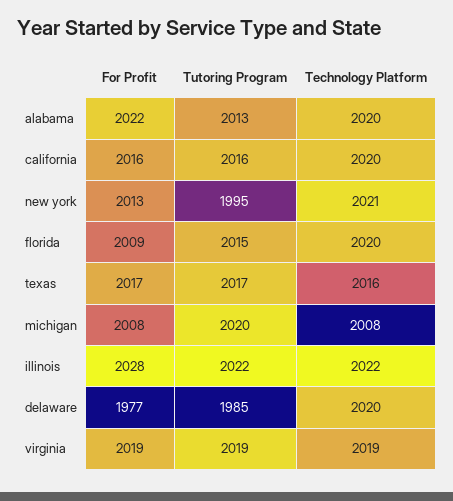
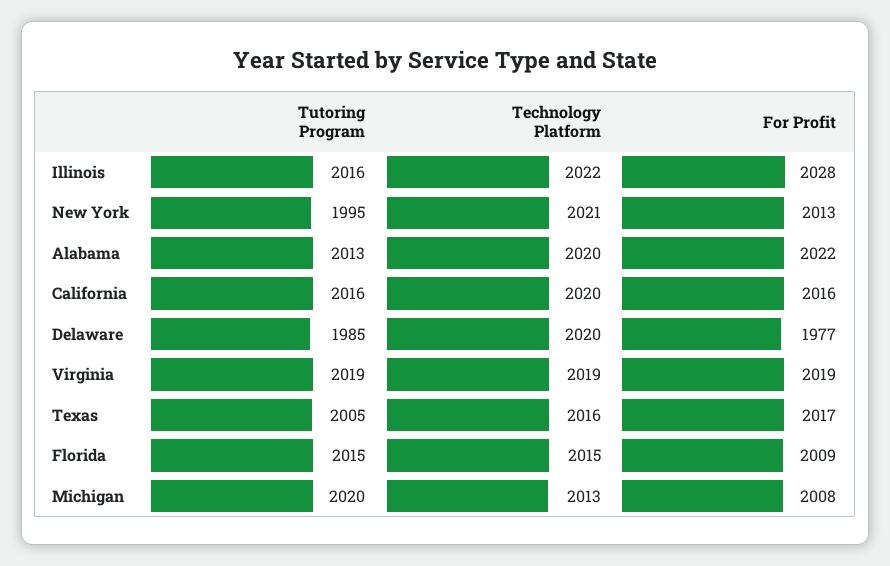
  {
    "For Profit": {
      "alabama": 2022,
      "california": 2016,
      "new york": 2013,
      "florida": 2009,
      "texas": 2017,
      "michigan": 2008,
      "illinois": 2028,
      "delaware": 1977,
      "virginia": 2019
    },
    "Tutoring Program": {
      "alabama": 2013,
      "california": 2016,
      "new york": 1995,
      "florida": 2015,
-     "texas": 2017,
+     "texas": 2005,
      "michigan": 2020,
-     "illinois": 2022,
+     "illinois": 2016,
      "delaware": 1985,
      "virginia": 2019
    },
    "Technology Platform": {
      "alabama": 2020,
      "california": 2020,
      "new york": 2021,
-     "florida": 2020,
+     "florida": 2015,
      "texas": 2016,
-     "michigan": 2008,
+     "michigan": 2013,
      "illinois": 2022,
      "delaware": 2020,
      "virginia": 2019
    }
  }

